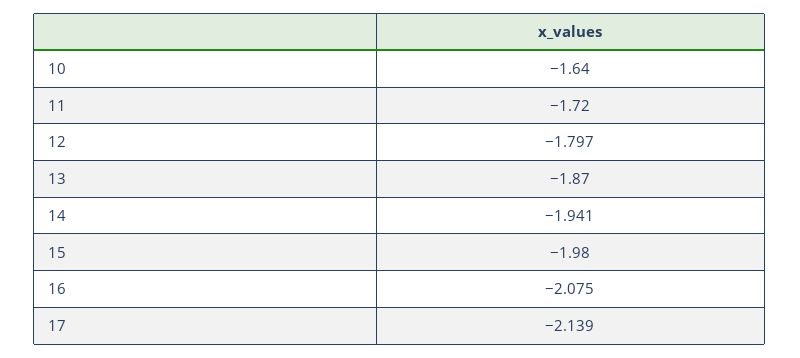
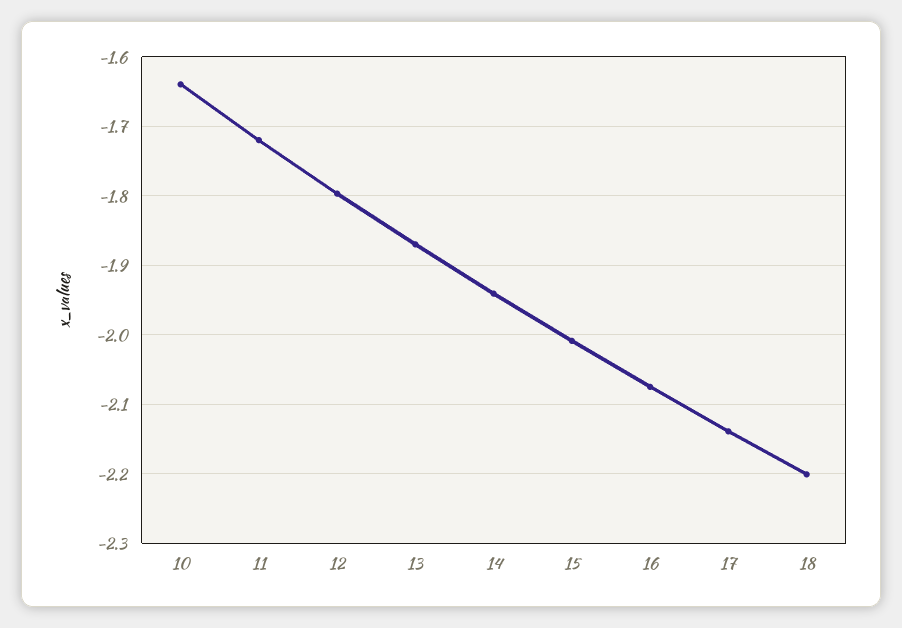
  {
    "10": -1.64,
    "11": -1.72,
    "12": -1.797,
    "13": -1.87,
    "14": -1.941,
-   "15": -1.98,
+   "15": -2.01,
    "16": -2.075,
-   "17": -2.139
+   "17": -2.139,
+   "18": -2.2
  }

